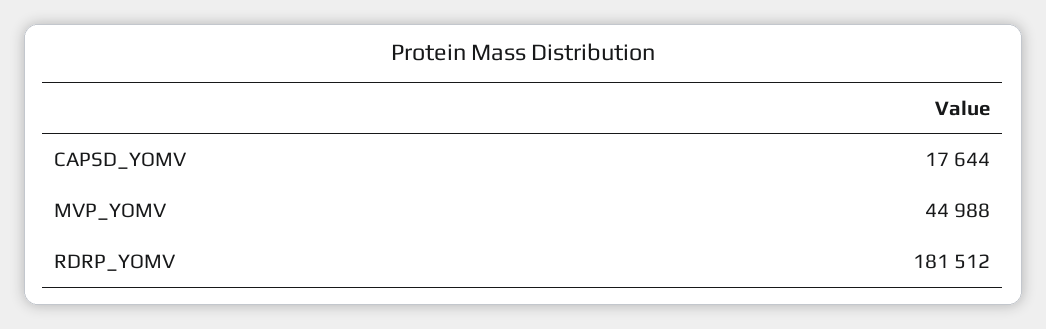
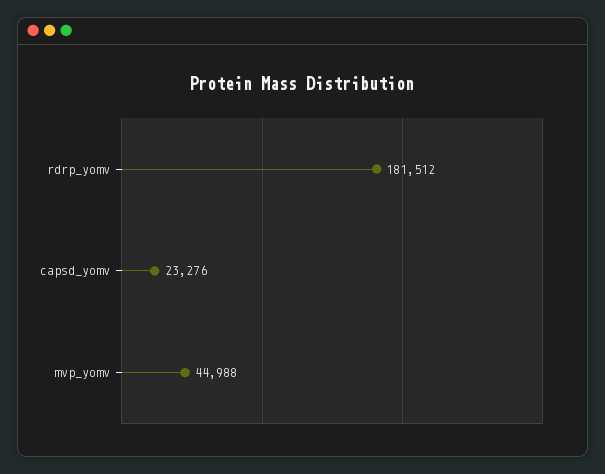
  {
-   "CAPSD_YOMV": 17644,
+   "CAPSD_YOMV": 23276,
    "MVP_YOMV": 44988,
    "RDRP_YOMV": 181512
  }

